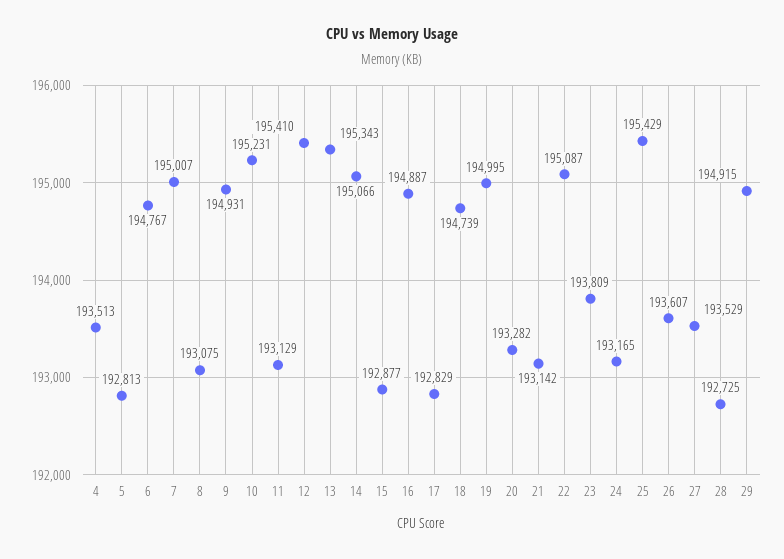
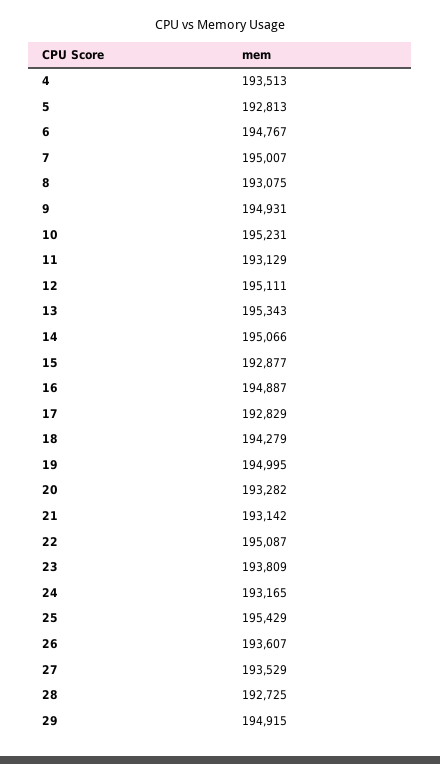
  {
    "4": 193513,
    "5": 192813,
    "6": 194767,
    "7": 195007,
    "8": 193075,
    "9": 194931,
    "10": 195231,
    "11": 193129,
-   "12": 195410,
+   "12": 195111,
    "13": 195343,
    "14": 195066,
    "15": 192877,
    "16": 194887,
    "17": 192829,
-   "18": 194739,
+   "18": 194279,
    "19": 194995,
    "20": 193282,
    "21": 193142,
    "22": 195087,
    "23": 193809,
    "24": 193165,
    "25": 195429,
    "26": 193607,
    "27": 193529,
    "28": 192725,
    "29": 194915
  }

